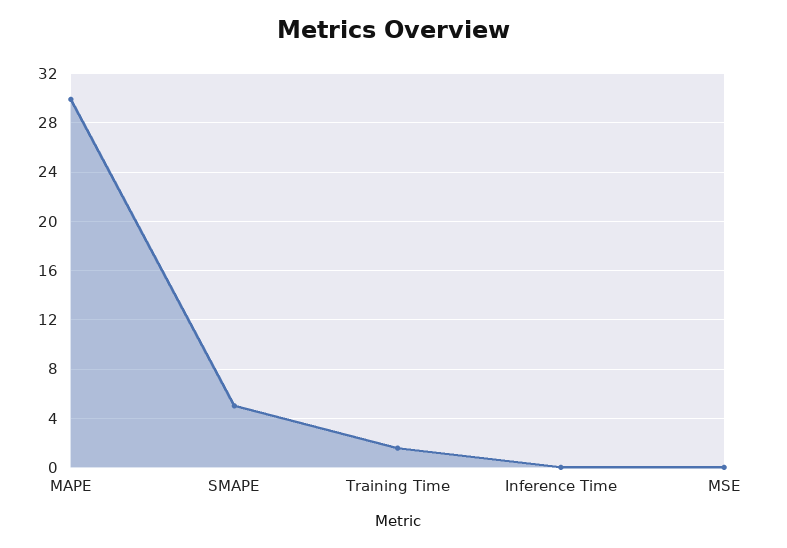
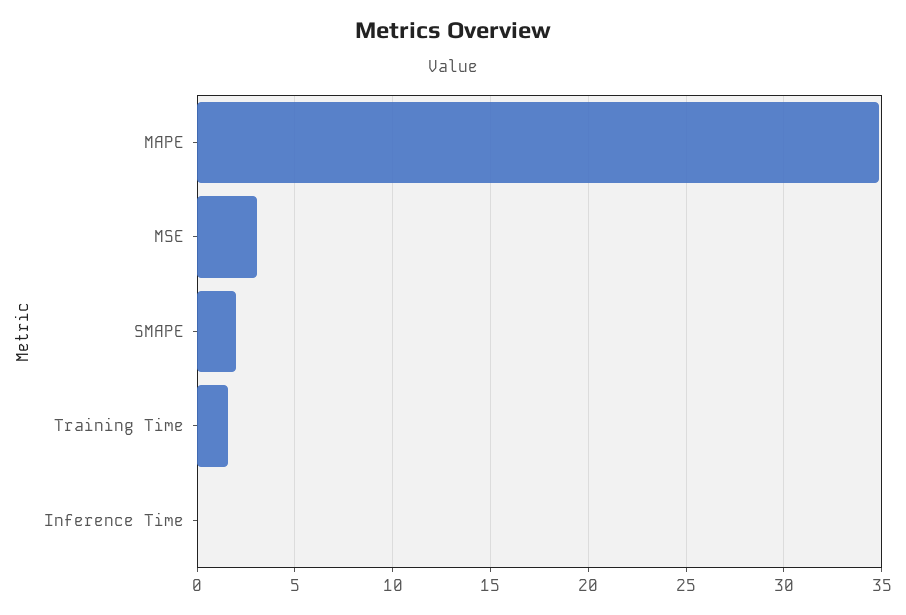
  {
-   "MAPE": 30,
+   "MAPE": 35,
-   "SMAPE": 5,
+   "SMAPE": 2,
    "Training Time": 1.5,
    "Inference Time": 0,
-   "MSE": 0
+   "MSE": 3
  }

